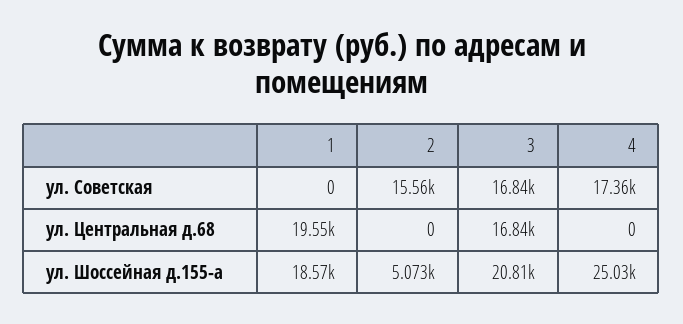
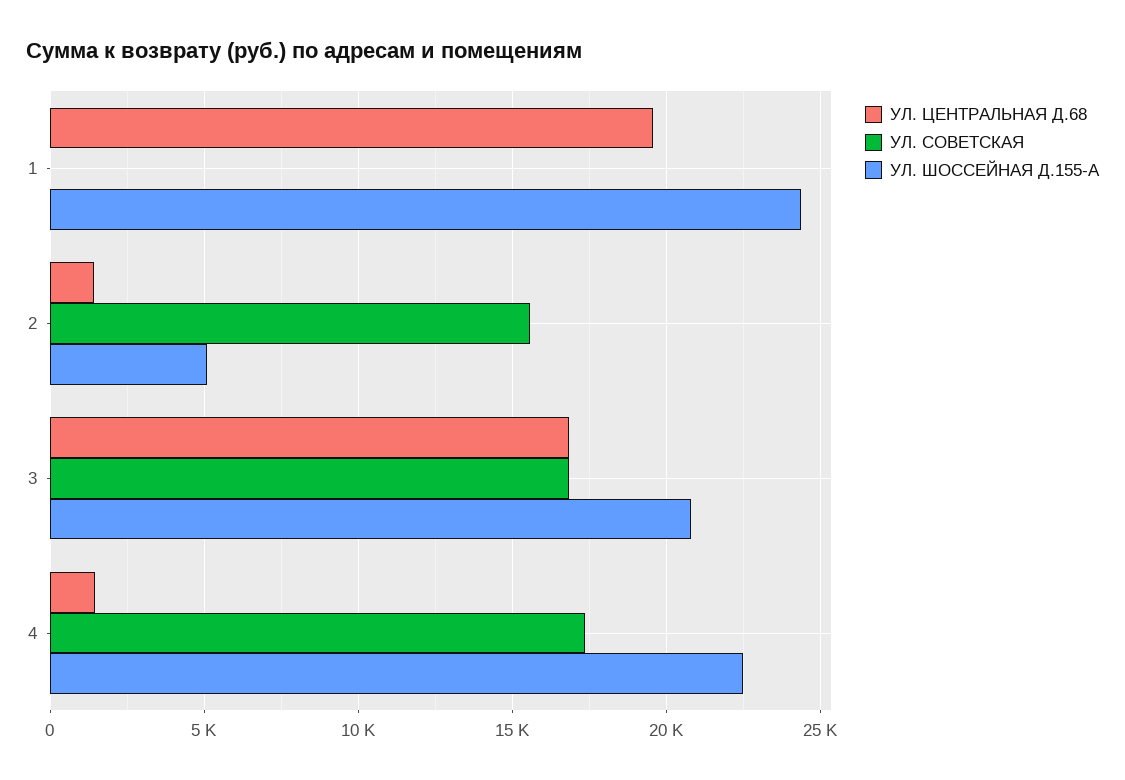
  {
    "ул. Советская": {
      "1": 0,
      "2": 15560,
      "3": 16840,
      "4": 17360
    },
    "ул. Центральная д.68": {
      "1": 19550,
-     "2": 0,
+     "2": 1500,
      "3": 16840,
-     "4": 0
+     "4": 1500
    },
    "ул. Шоссейная д.155-а": {
-     "1": 18570,
+     "1": 24500,
      "2": 5073,
      "3": 20810,
-     "4": 25030
+     "4": 22500
    }
  }

